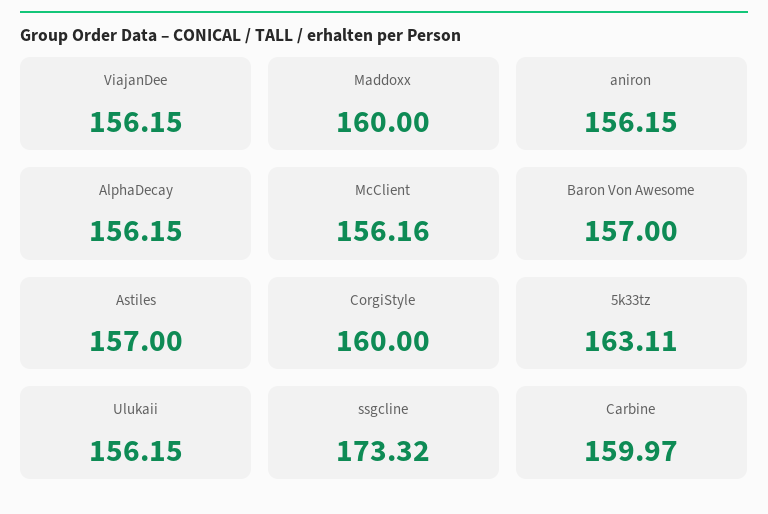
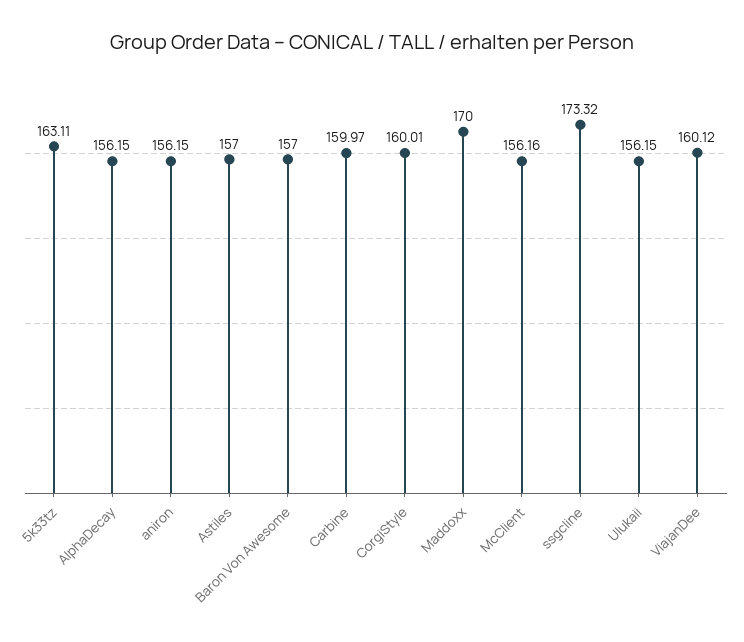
  {
-   "ViajanDee": 156.15,
+   "ViajanDee": 160.12,
-   "Maddoxx": 160,
+   "Maddoxx": 170,
    "aniron": 156.15,
    "AlphaDecay": 156.15,
    "McClient": 156.16,
    "Baron Von Awesome": 157,
    "Astiles": 157,
-   "CorgiStyle": 160,
+   "CorgiStyle": 160.01,
    "5k33tz": 163.11,
    "Ulukaii": 156.15,
    "ssgcline": 173.32,
    "Carbine": 159.97
  }

